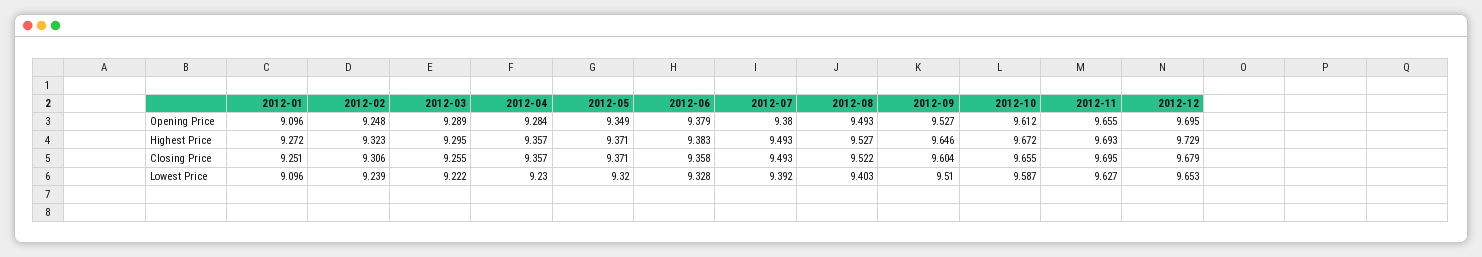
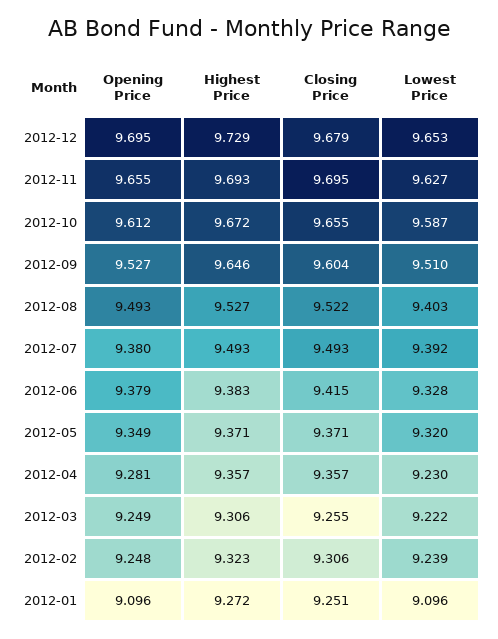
  {
    "2012-01": {
      "Opening Price": 9.096,
      "Highest Price": 9.272,
      "Closing Price": 9.251,
      "Lowest Price": 9.096
    },
    "2012-02": {
      "Opening Price": 9.248,
      "Highest Price": 9.323,
      "Closing Price": 9.306,
      "Lowest Price": 9.239
    },
    "2012-03": {
-     "Opening Price": 9.289,
+     "Opening Price": 9.249,
-     "Highest Price": 9.295,
+     "Highest Price": 9.306,
      "Closing Price": 9.255,
      "Lowest Price": 9.222
    },
    "2012-04": {
-     "Opening Price": 9.284,
+     "Opening Price": 9.281,
      "Highest Price": 9.357,
      "Closing Price": 9.357,
      "Lowest Price": 9.23
    },
    "2012-05": {
      "Opening Price": 9.349,
      "Highest Price": 9.371,
      "Closing Price": 9.371,
      "Lowest Price": 9.32
    },
    "2012-06": {
      "Opening Price": 9.379,
      "Highest Price": 9.383,
-     "Closing Price": 9.358,
+     "Closing Price": 9.415,
      "Lowest Price": 9.328
    },
    "2012-07": {
      "Opening Price": 9.38,
      "Highest Price": 9.493,
      "Closing Price": 9.493,
      "Lowest Price": 9.392
    },
    "2012-08": {
      "Opening Price": 9.493,
      "Highest Price": 9.527,
      "Closing Price": 9.522,
      "Lowest Price": 9.403
    },
    "2012-09": {
      "Opening Price": 9.527,
      "Highest Price": 9.646,
      "Closing Price": 9.604,
      "Lowest Price": 9.51
    },
    "2012-10": {
      "Opening Price": 9.612,
      "Highest Price": 9.672,
      "Closing Price": 9.655,
      "Lowest Price": 9.587
    },
    "2012-11": {
      "Opening Price": 9.655,
      "Highest Price": 9.693,
      "Closing Price": 9.695,
      "Lowest Price": 9.627
    },
    "2012-12": {
      "Opening Price": 9.695,
      "Highest Price": 9.729,
      "Closing Price": 9.679,
      "Lowest Price": 9.653
    }
  }

